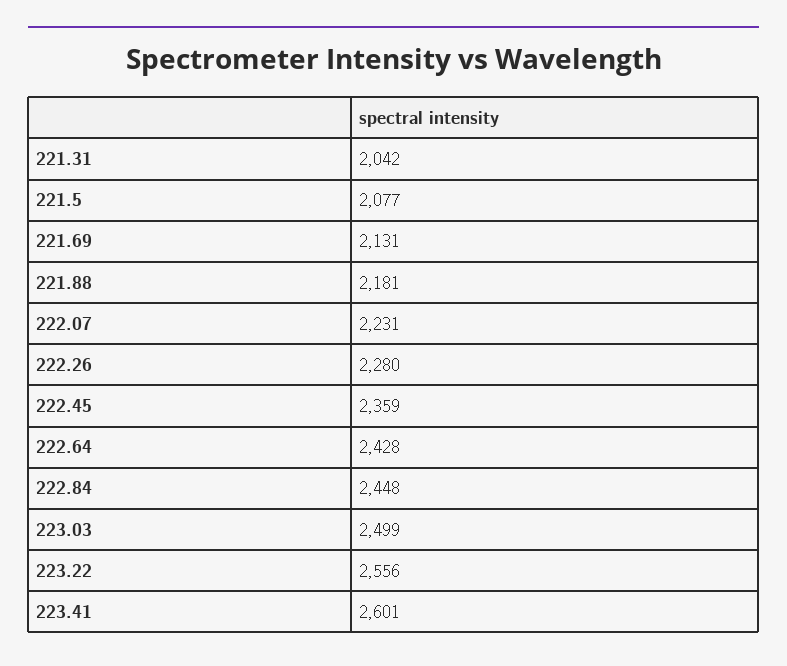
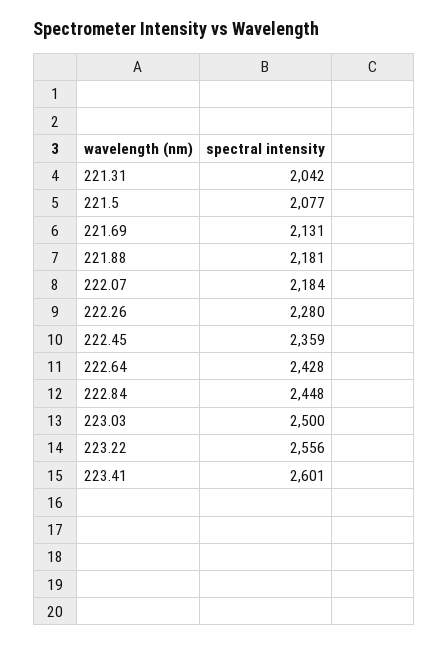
  {
    "221.31": 2042,
    "221.5": 2077,
    "221.69": 2131,
    "221.88": 2181,
-   "222.07": 2231,
+   "222.07": 2184,
    "222.26": 2280,
    "222.45": 2359,
    "222.64": 2428,
    "222.84": 2448,
-   "223.03": 2499,
+   "223.03": 2500,
    "223.22": 2556,
    "223.41": 2601
  }

